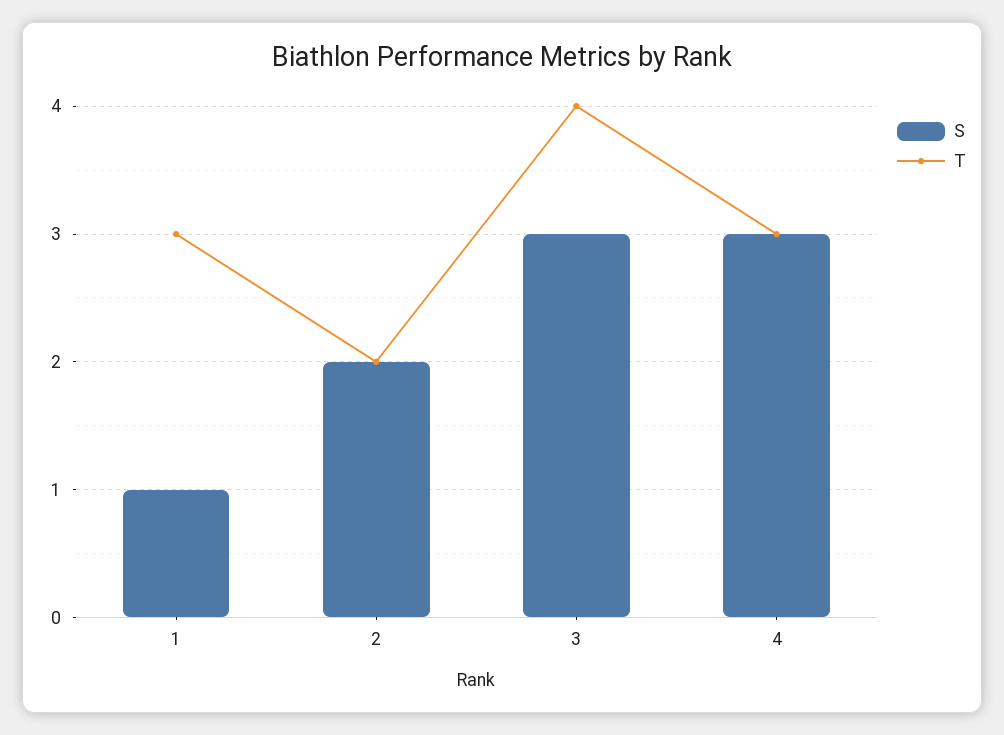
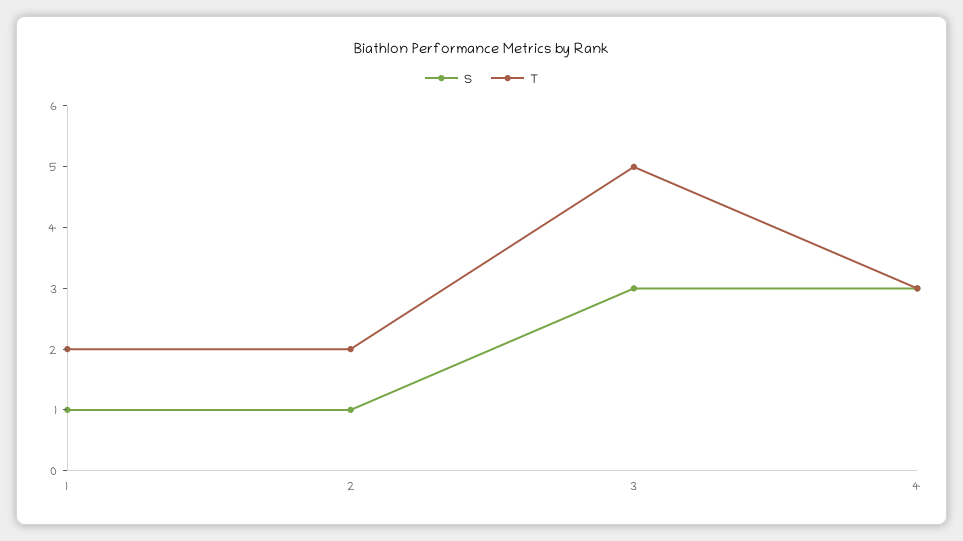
  {
    "S": {
      "1": 1,
-     "2": 2,
+     "2": 1,
      "3": 3,
      "4": 3
    },
    "T": {
-     "1": 3,
+     "1": 2,
      "2": 2,
-     "3": 4,
+     "3": 5,
      "4": 3
    }
  }

